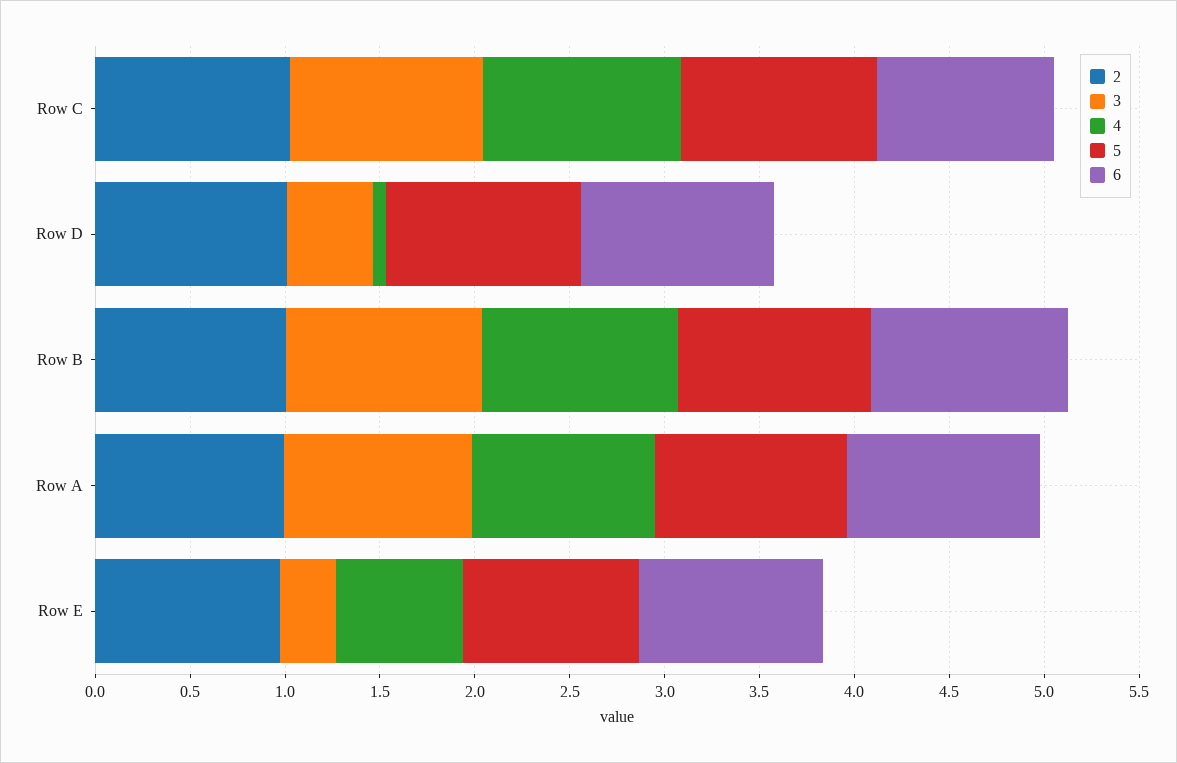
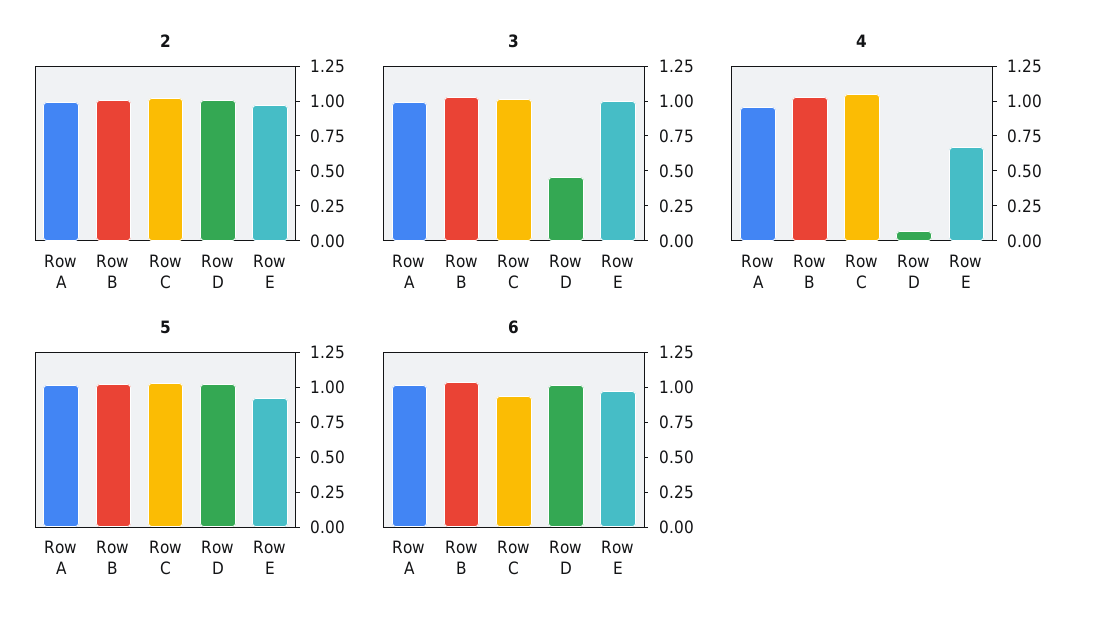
  {
    "2": {
      "Row C": 1,
      "Row D": 1,
      "Row B": 1,
      "Row A": 1,
      "Row E": 1
    },
    "3": {
      "Row C": 1,
      "Row D": 0.5,
      "Row B": 1,
      "Row A": 1,
-     "Row E": 0.3
+     "Row E": 1
    },
    "4": {
      "Row C": 1,
      "Row D": 0.1,
      "Row B": 1,
      "Row A": 1,
      "Row E": 0.7
    },
    "5": {
      "Row C": 1,
      "Row D": 1,
      "Row B": 1,
      "Row A": 1,
      "Row E": 0.9
    },
    "6": {
      "Row C": 0.9,
      "Row D": 1,
      "Row B": 1,
      "Row A": 1,
      "Row E": 1
    }
  }

